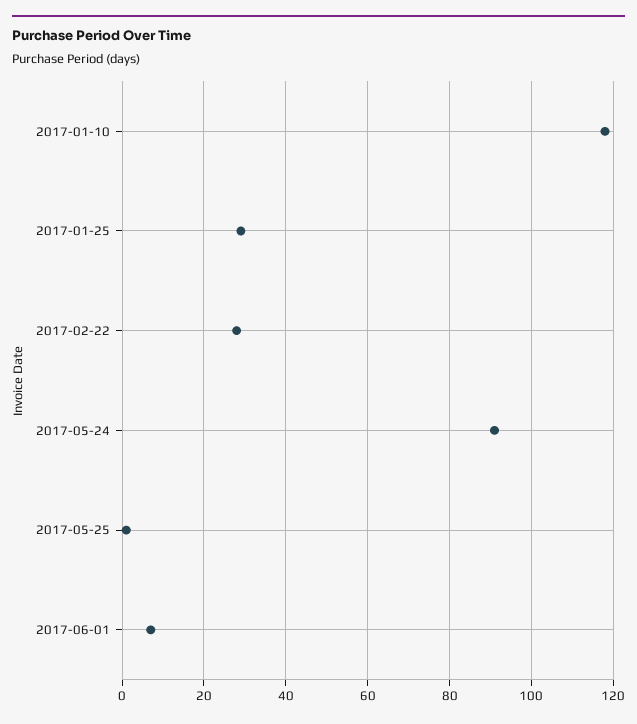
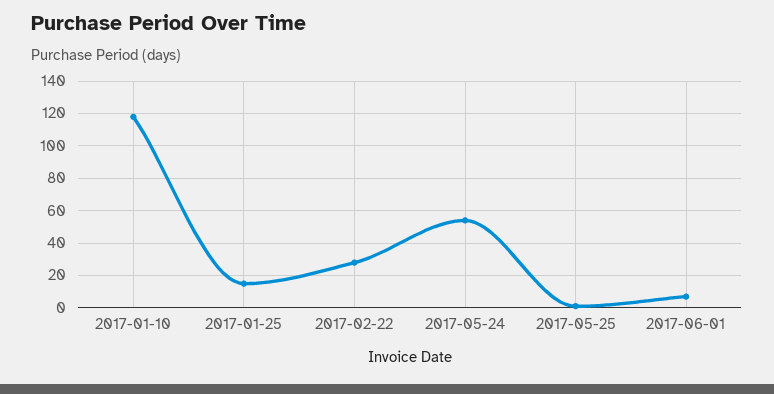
  {
    "2017-01-10": 120,
-   "2017-01-25": 30,
+   "2017-01-25": 15,
    "2017-02-22": 30,
-   "2017-05-24": 90,
+   "2017-05-24": 55,
    "2017-05-25": 0,
    "2017-06-01": 5
  }

